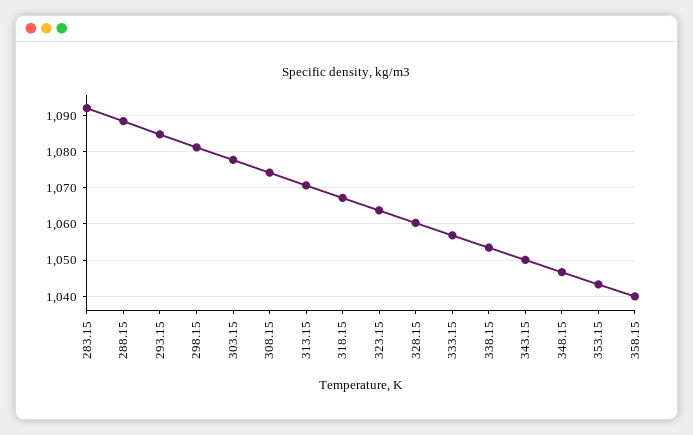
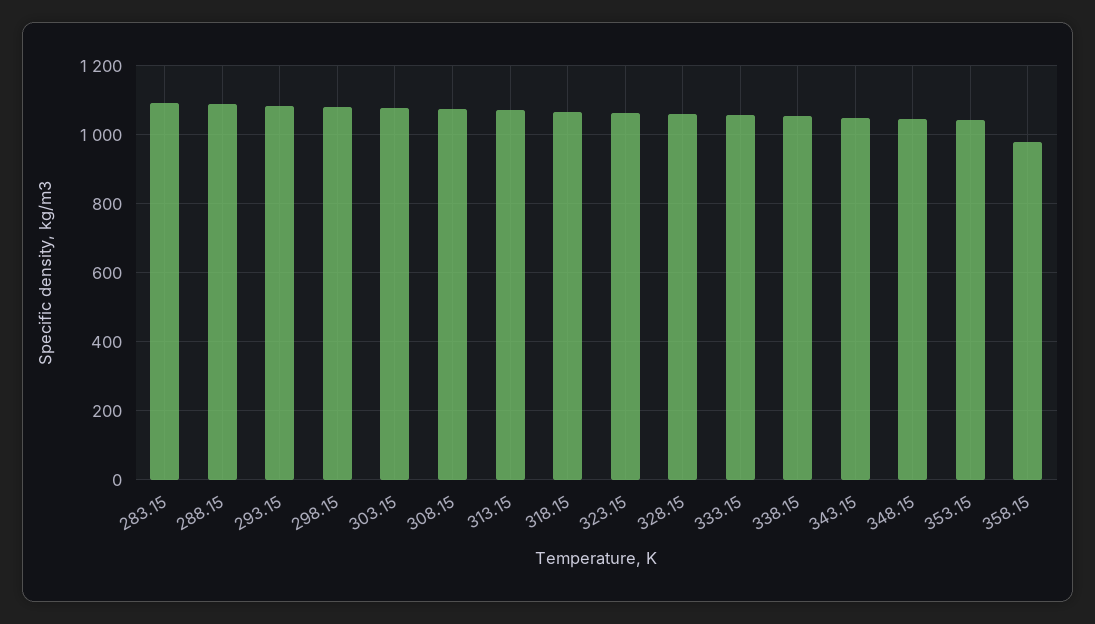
  {
    "283.15": 1092,
    "288.15": 1088,
    "293.15": 1084,
    "298.15": 1082,
    "303.15": 1078,
    "308.15": 1074,
    "313.15": 1070,
    "318.15": 1068,
    "323.15": 1064,
    "328.15": 1060,
    "333.15": 1056,
    "338.15": 1054,
    "343.15": 1050,
    "348.15": 1046,
    "353.15": 1044,
-   "358.15": 1040
+   "358.15": 980
  }

